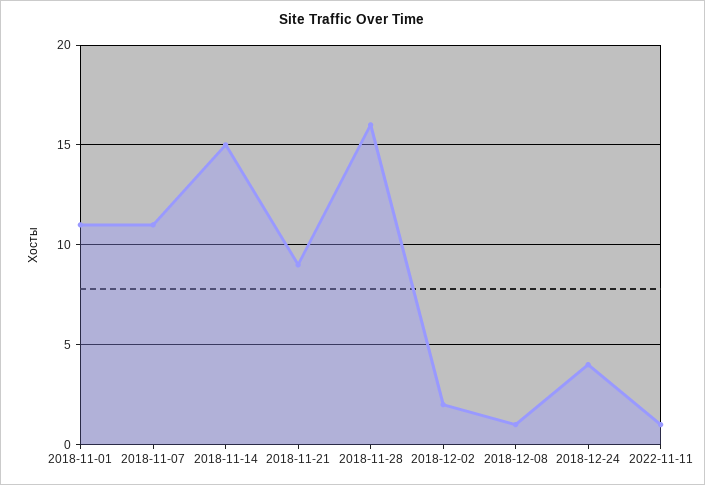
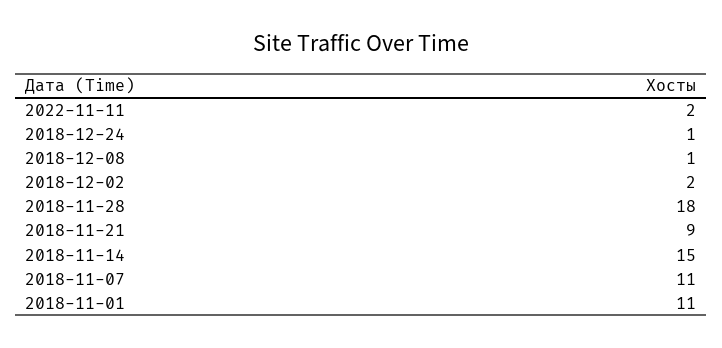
  {
    "2018-11-01": 11,
    "2018-11-07": 11,
    "2018-11-14": 15,
    "2018-11-21": 9,
-   "2018-11-28": 16,
+   "2018-11-28": 18,
    "2018-12-02": 2,
    "2018-12-08": 1,
-   "2018-12-24": 4,
+   "2018-12-24": 1,
-   "2022-11-11": 1
+   "2022-11-11": 2
  }

